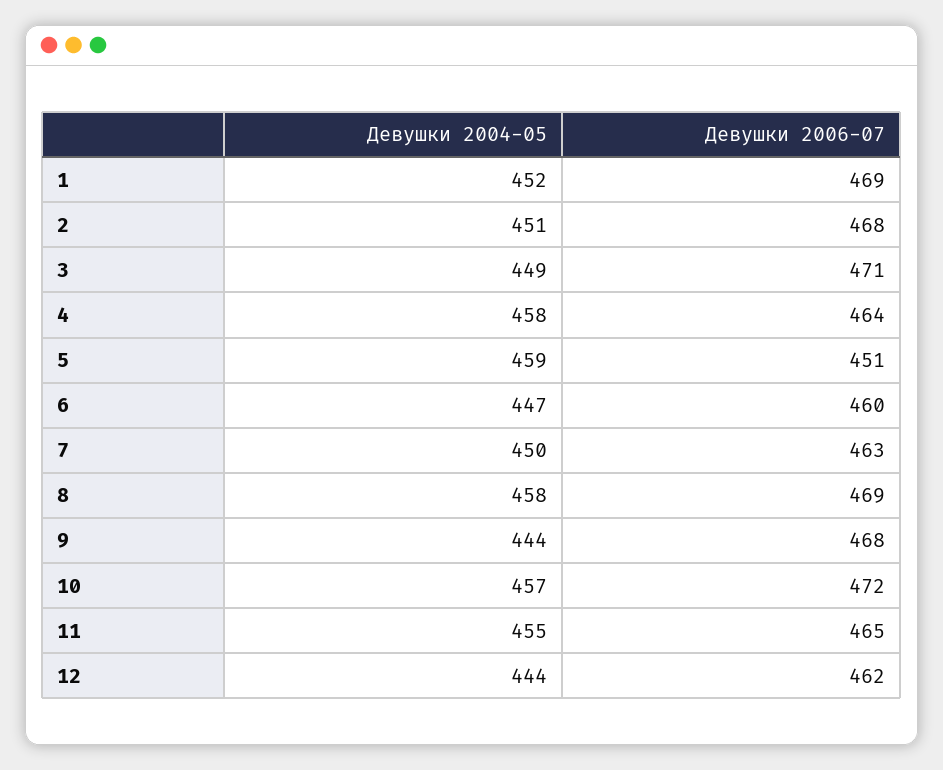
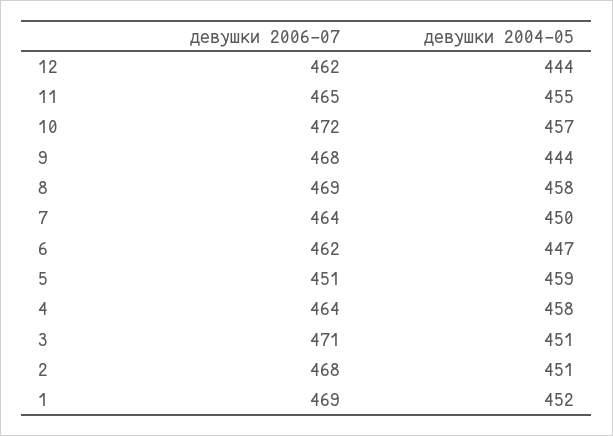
  {
    "Девушки 2004-05": {
      "1": 452,
      "2": 451,
-     "3": 449,
+     "3": 451,
      "4": 458,
      "5": 459,
      "6": 447,
      "7": 450,
      "8": 458,
      "9": 444,
      "10": 457,
      "11": 455,
      "12": 444
    },
    "Девушки 2006-07": {
      "1": 469,
      "2": 468,
      "3": 471,
      "4": 464,
      "5": 451,
-     "6": 460,
+     "6": 462,
-     "7": 463,
+     "7": 464,
      "8": 469,
      "9": 468,
      "10": 472,
      "11": 465,
      "12": 462
    }
  }

